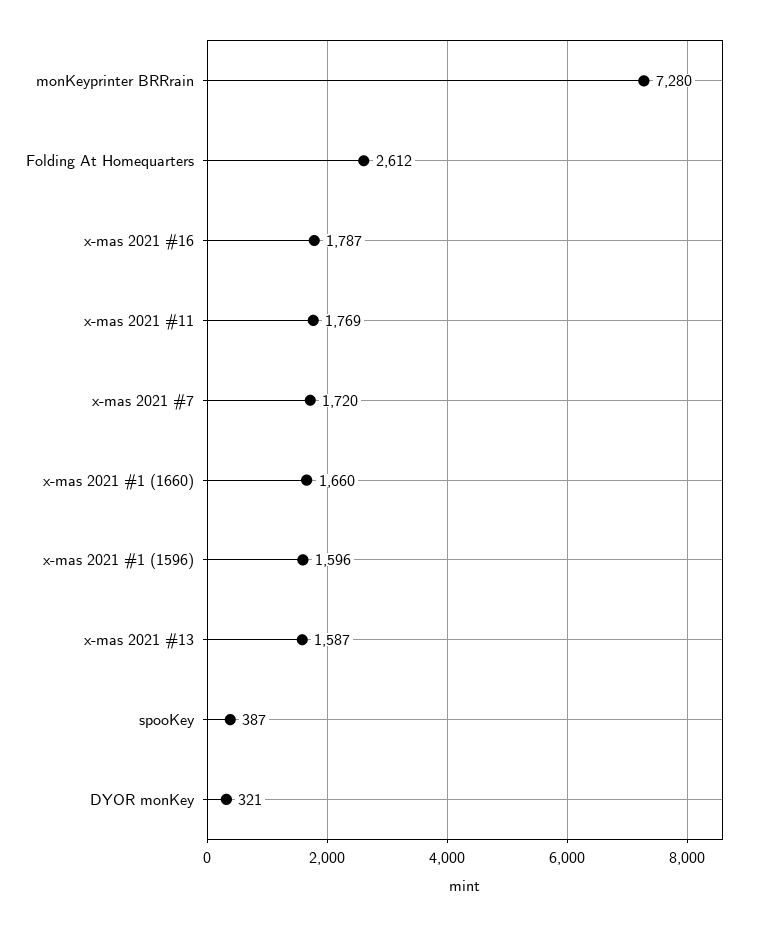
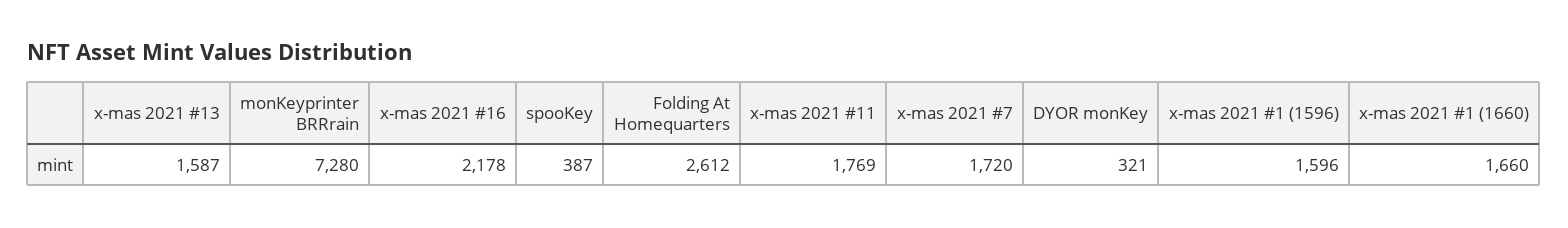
  {
    "monKeyprinter BRRrain": 7280,
    "Folding At Homequarters": 2612,
-   "x-mas 2021 #16": 1787,
+   "x-mas 2021 #16": 2178,
    "x-mas 2021 #11": 1769,
    "x-mas 2021 #7": 1720,
    "x-mas 2021 #1 (1660)": 1660,
    "x-mas 2021 #1 (1596)": 1596,
    "x-mas 2021 #13": 1587,
    "spooKey": 387,
    "DYOR monKey": 321
  }

